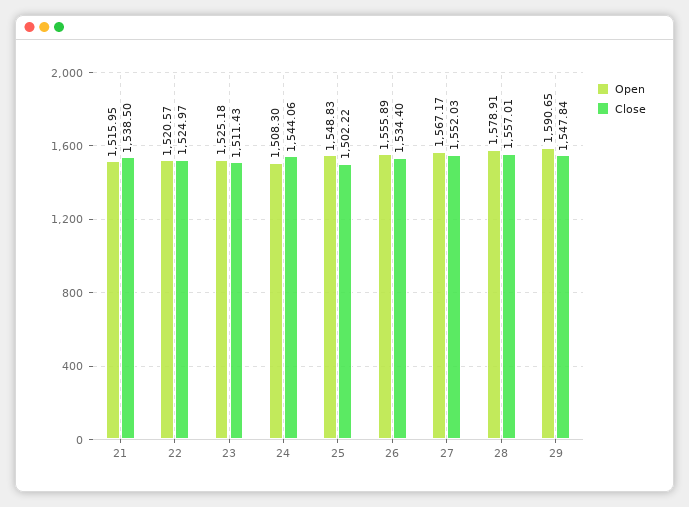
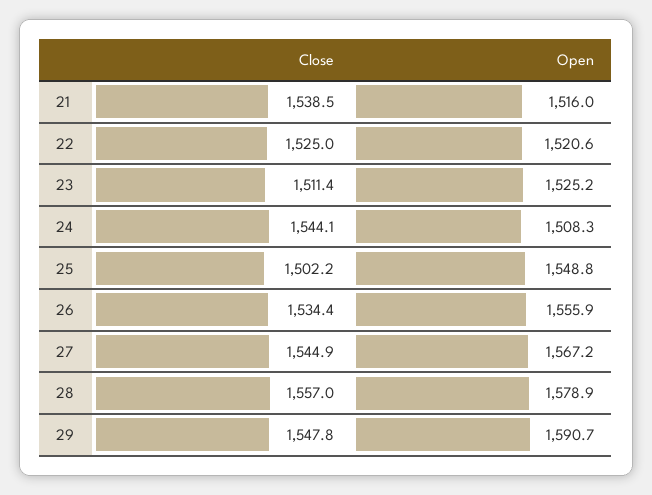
  {
    "Open": {
      "21": 1515.95,
      "22": 1520.57,
      "23": 1525.18,
      "24": 1508.3,
      "25": 1548.83,
      "26": 1555.89,
      "27": 1567.17,
      "28": 1578.91,
      "29": 1590.65
    },
    "Close": {
      "21": 1538.5,
      "22": 1524.97,
      "23": 1511.43,
      "24": 1544.06,
      "25": 1502.22,
      "26": 1534.4,
-     "27": 1552.03,
+     "27": 1544.9,
      "28": 1557.01,
      "29": 1547.84
    }
  }

